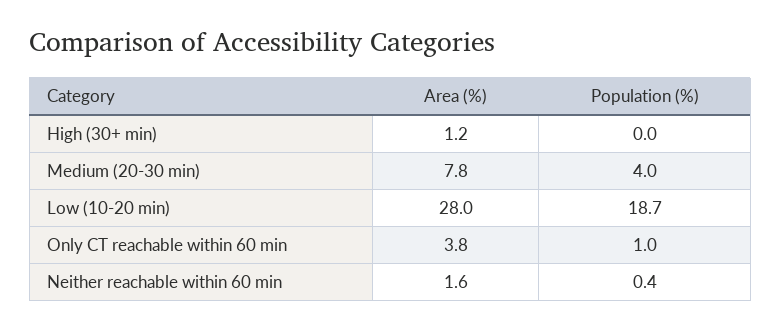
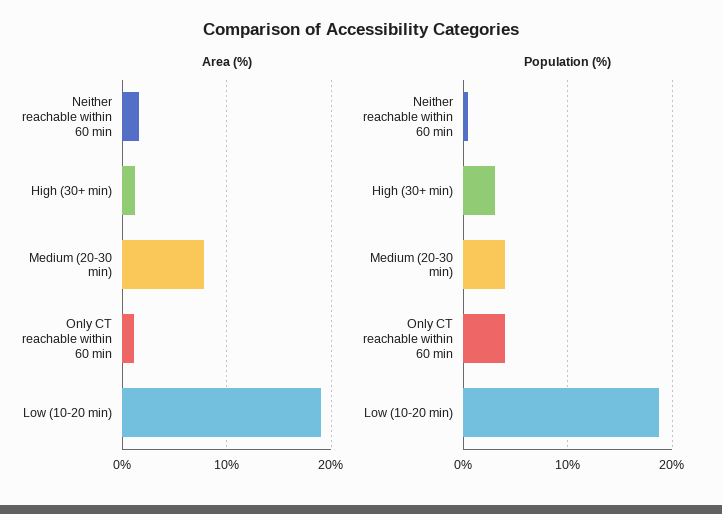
  {
    "Area (%)": {
      "High (30+ min)": 1.2,
      "Medium (20-30 min)": 7.8,
-     "Low (10-20 min)": 28,
+     "Low (10-20 min)": 19,
-     "Only CT reachable within 60 min": 3.8,
+     "Only CT reachable within 60 min": 1,
      "Neither reachable within 60 min": 1.6
    },
    "Population (%)": {
-     "High (30+ min)": 0,
+     "High (30+ min)": 3,
      "Medium (20-30 min)": 4,
      "Low (10-20 min)": 18.7,
-     "Only CT reachable within 60 min": 1,
+     "Only CT reachable within 60 min": 4,
      "Neither reachable within 60 min": 0.4
    }
  }

